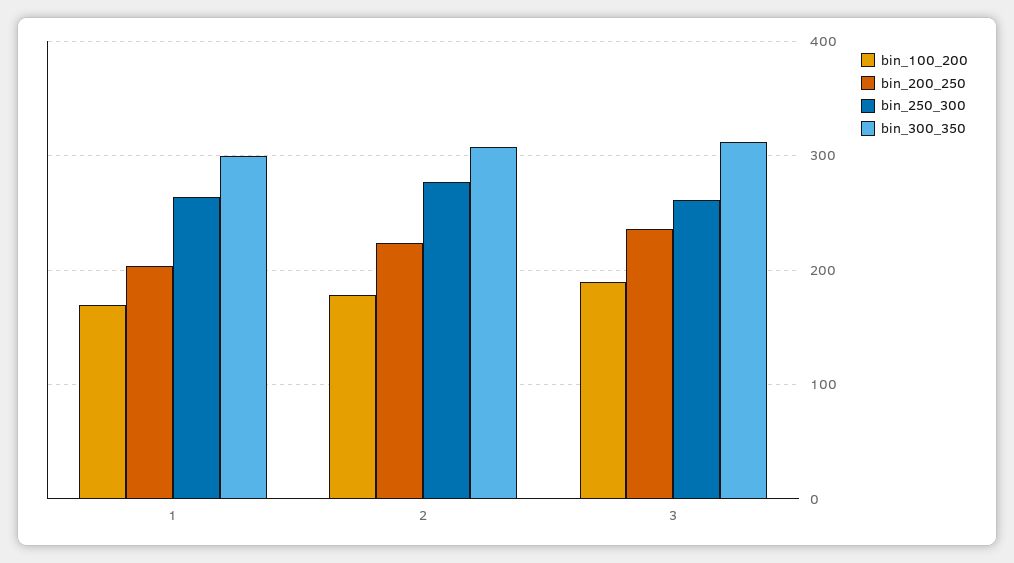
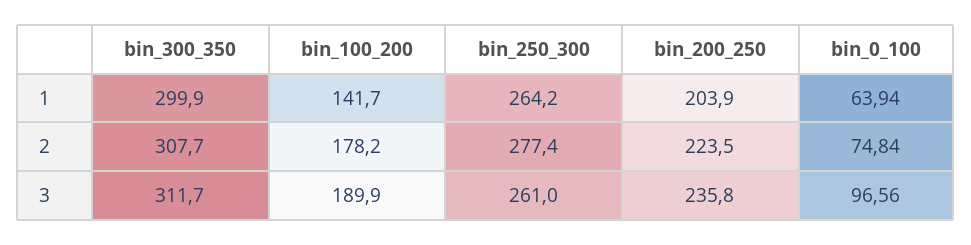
  {
    "bin_100_200": {
-     "1": 170,
+     "1": 141.7,
      "2": 178.2,
      "3": 189.9
    },
    "bin_200_250": {
      "1": 203.9,
      "2": 223.5,
      "3": 235.8
    },
    "bin_250_300": {
      "1": 264.2,
      "2": 277.4,
      "3": 261
    },
    "bin_300_350": {
      "1": 299.9,
      "2": 307.7,
      "3": 311.7
-   }
+   },
+   "bin_0_100": {
+     "1": 63.94,
+     "2": 74.84,
+     "3": 96.56
+   }
  }

